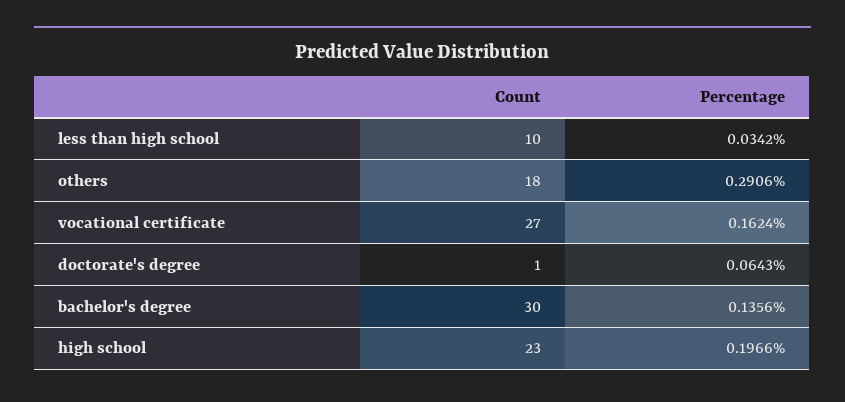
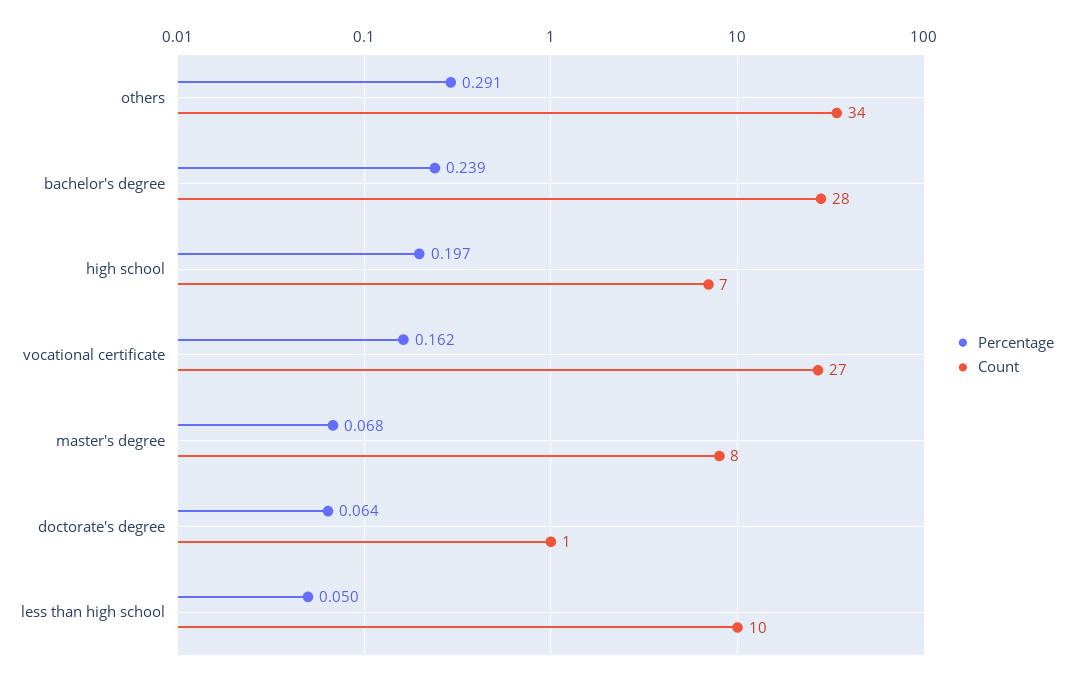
  {
    "Count": {
      "less than high school": 10,
-     "others": 18,
+     "others": 34,
      "vocational certificate": 27,
      "doctorate's degree": 1,
-     "bachelor's degree": 30,
+     "bachelor's degree": 28,
-     "high school": 23
+     "high school": 7,
+     "master's degree": 8
    },
    "Percentage": {
-     "less than high school": 0.0342,
+     "less than high school": 0.05,
      "others": 0.2906,
      "vocational certificate": 0.1624,
      "doctorate's degree": 0.0643,
-     "bachelor's degree": 0.1356,
+     "bachelor's degree": 0.239,
-     "high school": 0.1966
+     "high school": 0.1966,
+     "master's degree": 0.068
    }
  }

